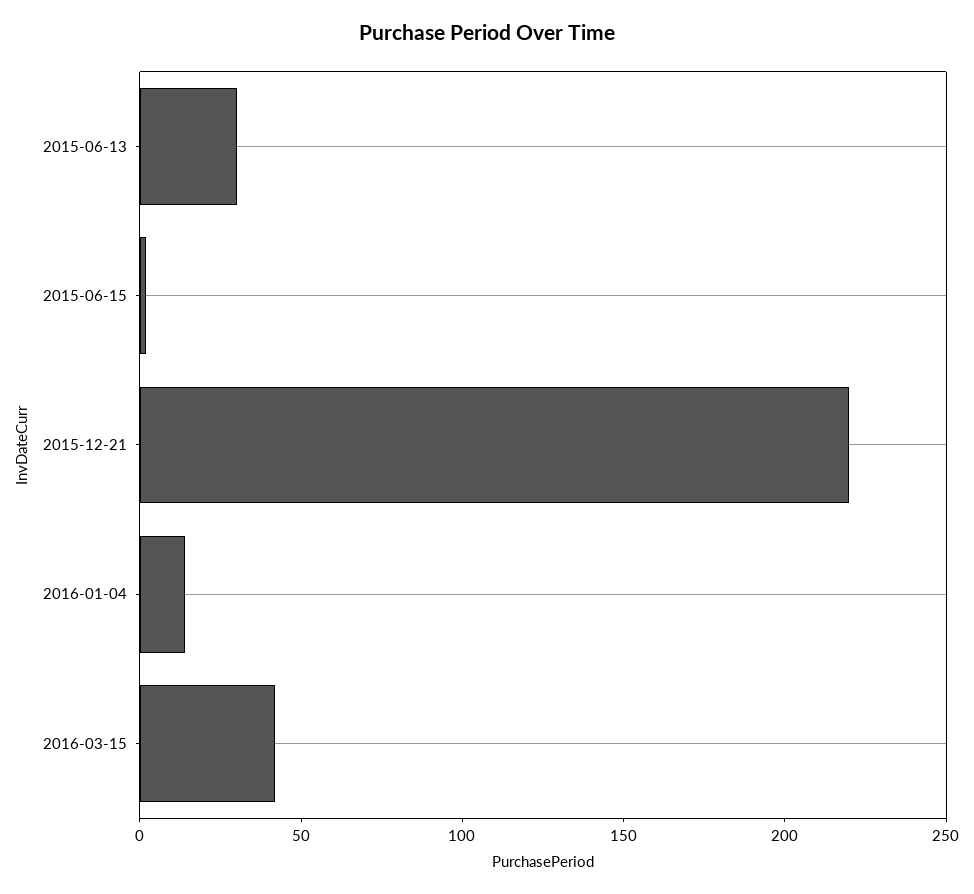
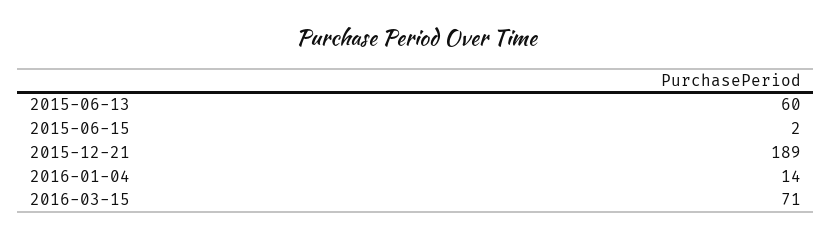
  {
-   "2015-06-13": 30,
+   "2015-06-13": 60,
    "2015-06-15": 2,
-   "2015-12-21": 220,
+   "2015-12-21": 189,
    "2016-01-04": 14,
-   "2016-03-15": 40
+   "2016-03-15": 71
  }

